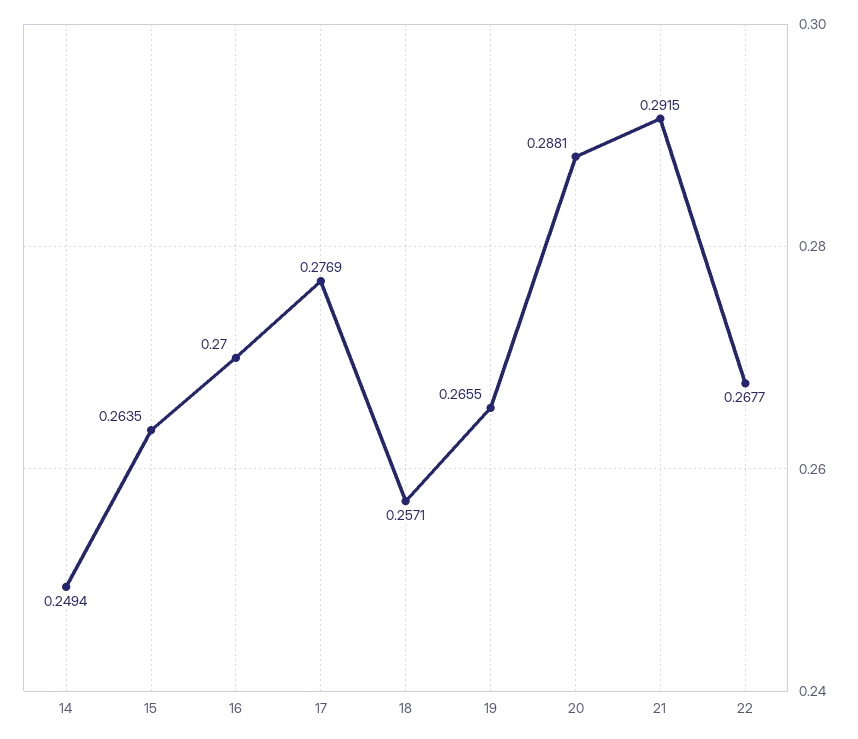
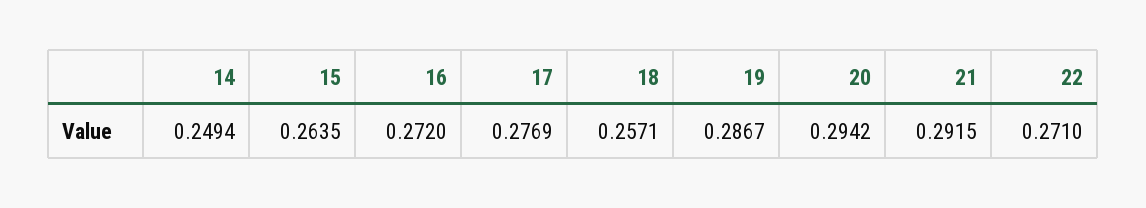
  {
    "14": 0.2494,
    "15": 0.2635,
-   "16": 0.27,
+   "16": 0.272,
    "17": 0.2769,
    "18": 0.2571,
-   "19": 0.2655,
+   "19": 0.2867,
-   "20": 0.2881,
+   "20": 0.2942,
    "21": 0.2915,
-   "22": 0.2677
+   "22": 0.271
  }

